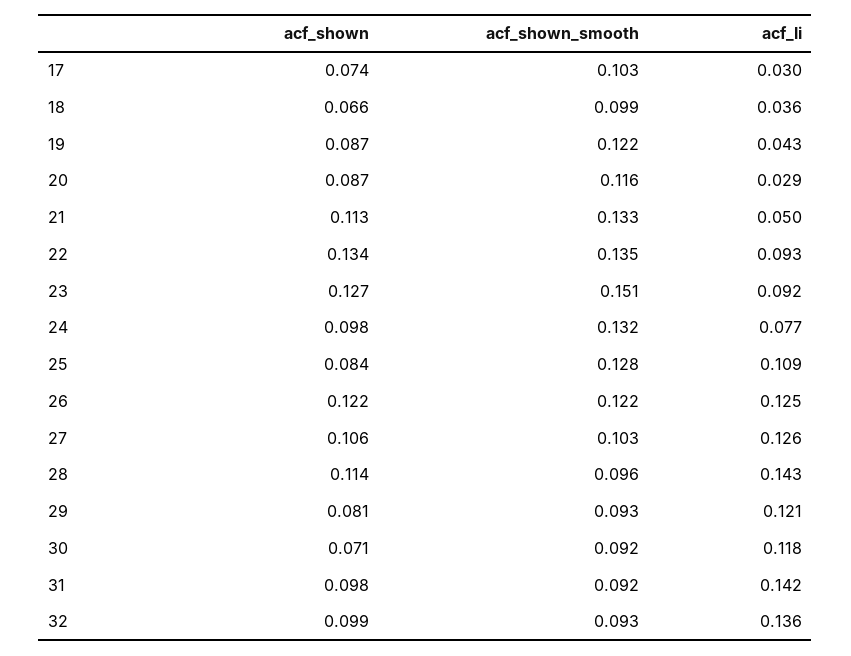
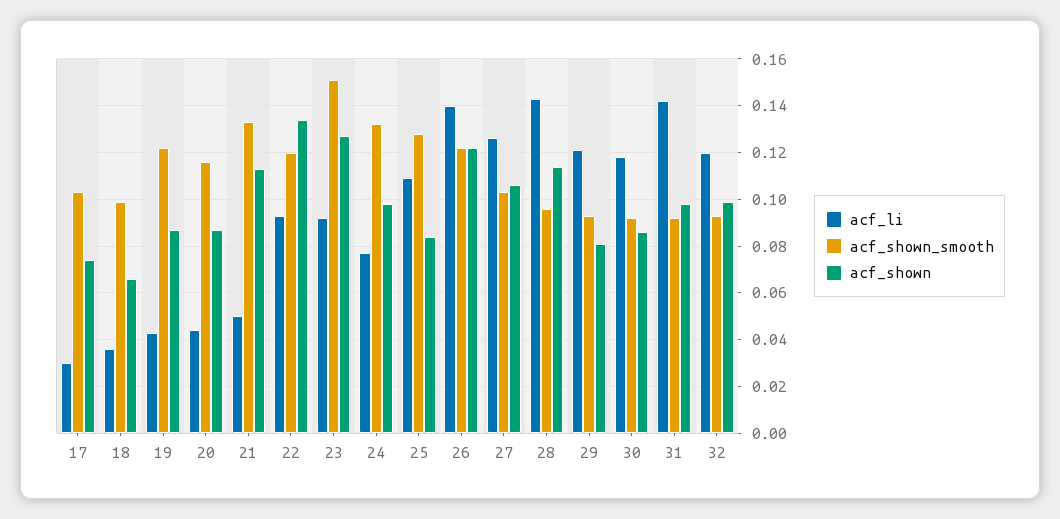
  {
    "acf_shown": {
      "17": 0.074,
      "18": 0.066,
      "19": 0.087,
      "20": 0.087,
      "21": 0.113,
      "22": 0.134,
      "23": 0.127,
      "24": 0.098,
      "25": 0.084,
      "26": 0.122,
      "27": 0.106,
      "28": 0.114,
      "29": 0.081,
-     "30": 0.071,
+     "30": 0.085,
      "31": 0.098,
      "32": 0.099
    },
    "acf_shown_smooth": {
      "17": 0.103,
      "18": 0.099,
      "19": 0.122,
      "20": 0.116,
      "21": 0.133,
-     "22": 0.135,
+     "22": 0.12,
      "23": 0.151,
      "24": 0.132,
      "25": 0.128,
      "26": 0.122,
      "27": 0.103,
      "28": 0.096,
      "29": 0.093,
      "30": 0.092,
      "31": 0.092,
      "32": 0.093
    },
    "acf_li": {
      "17": 0.03,
      "18": 0.036,
      "19": 0.043,
-     "20": 0.029,
+     "20": 0.045,
      "21": 0.05,
      "22": 0.093,
      "23": 0.092,
      "24": 0.077,
      "25": 0.109,
-     "26": 0.125,
+     "26": 0.14,
      "27": 0.126,
      "28": 0.143,
      "29": 0.121,
      "30": 0.118,
      "31": 0.142,
-     "32": 0.136
+     "32": 0.12
    }
  }

